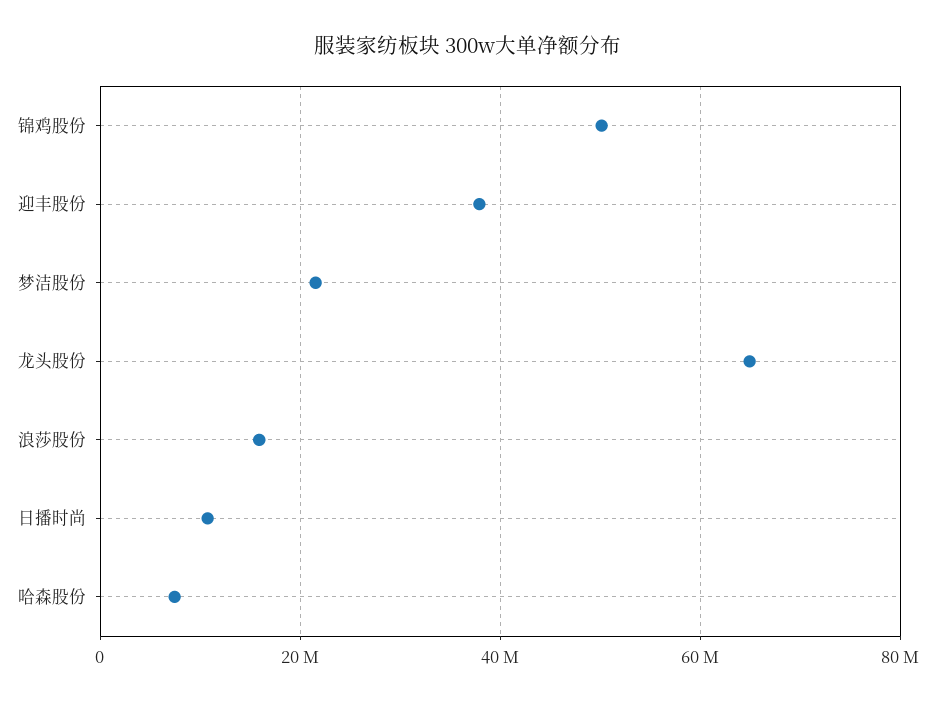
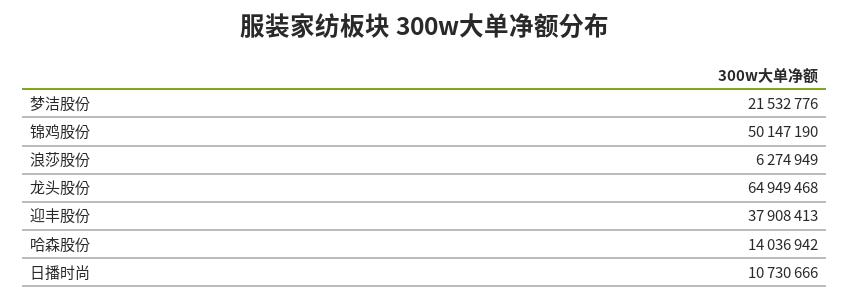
  {
    "锦鸡股份": 50147190,
    "迎丰股份": 37908413,
    "梦洁股份": 21532776,
    "龙头股份": 64949468,
-   "浪莎股份": 16000000,
+   "浪莎股份": 6274949,
    "日播时尚": 10730666,
-   "哈森股份": 8000000
+   "哈森股份": 14036942
  }

